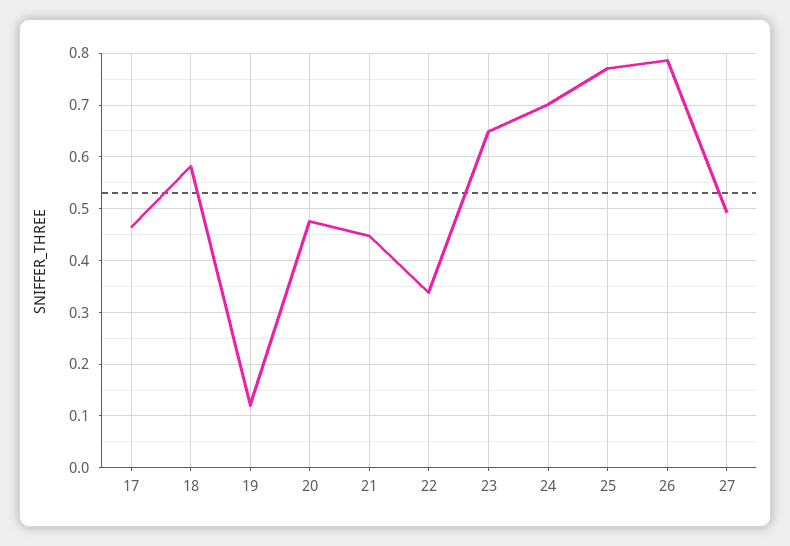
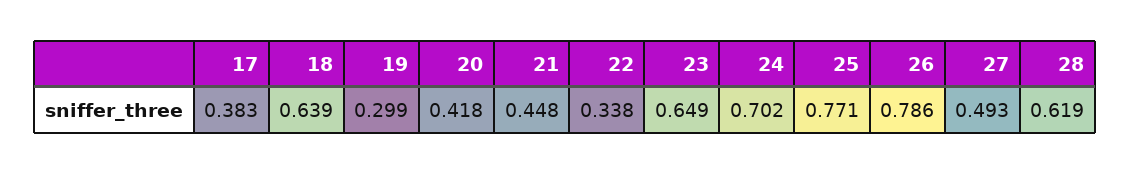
  {
-   "17": 0.46,
+   "17": 0.383,
-   "18": 0.58,
+   "18": 0.639,
-   "19": 0.12,
+   "19": 0.299,
-   "20": 0.48,
+   "20": 0.418,
    "21": 0.448,
    "22": 0.338,
    "23": 0.649,
    "24": 0.702,
    "25": 0.771,
    "26": 0.786,
-   "27": 0.493
+   "27": 0.493,
+   "28": 0.619
  }

